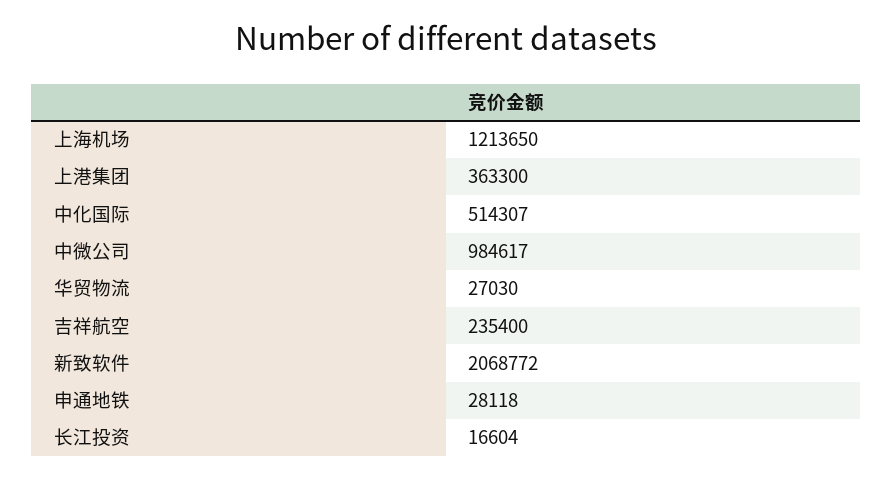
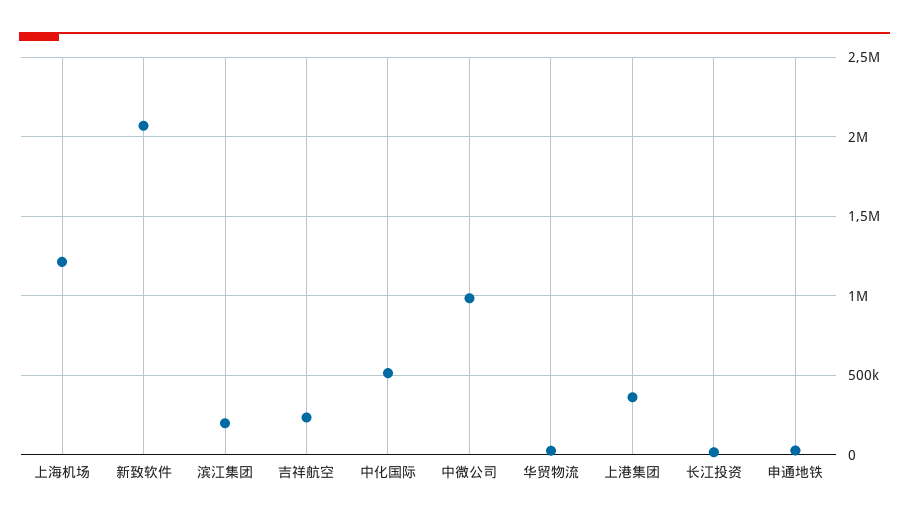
  {
    "上海机场": 1213650,
    "上港集团": 363300,
    "中化国际": 514307,
    "中微公司": 984617,
    "华贸物流": 27030,
    "吉祥航空": 235400,
    "新致软件": 2068772,
    "申通地铁": 28118,
-   "长江投资": 16604
+   "长江投资": 16604,
+   "滨江集团": 200000
  }

